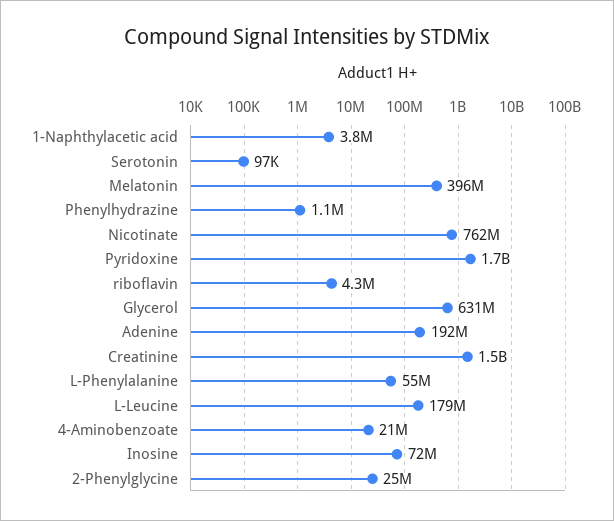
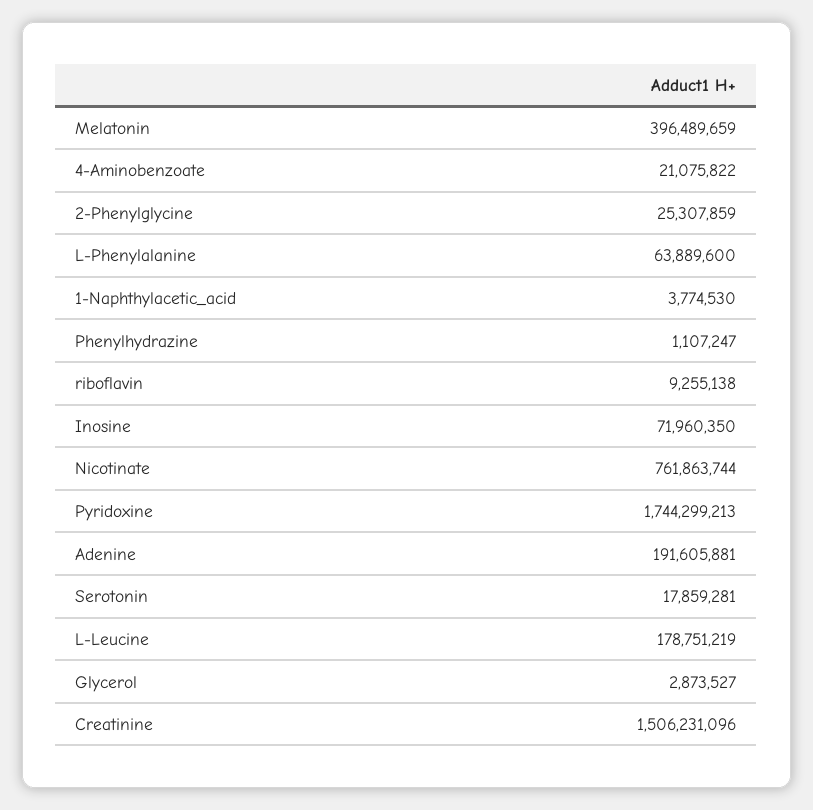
  {
    "1-Naphthylacetic acid": 3774530,
-   "Serotonin": 97000,
+   "Serotonin": 17859281,
    "Melatonin": 396489659,
    "Phenylhydrazine": 1107247,
    "Nicotinate": 761863744,
    "Pyridoxine": 1744299213,
-   "riboflavin": 4300000,
+   "riboflavin": 9255138,
-   "Glycerol": 631000000,
+   "Glycerol": 2873527,
    "Adenine": 191605881,
    "Creatinine": 1506231096,
-   "L-Phenylalanine": 55000000,
+   "L-Phenylalanine": 63889600,
    "L-Leucine": 178751219,
    "4-Aminobenzoate": 21075822,
    "Inosine": 71960350,
    "2-Phenylglycine": 25307859
  }

